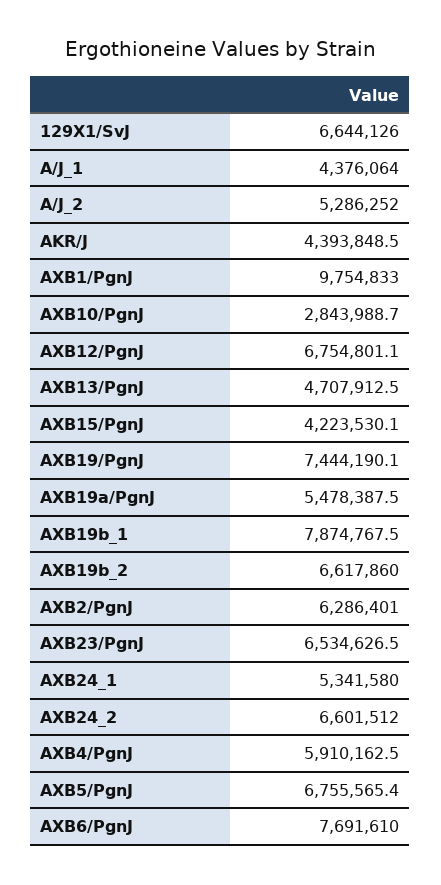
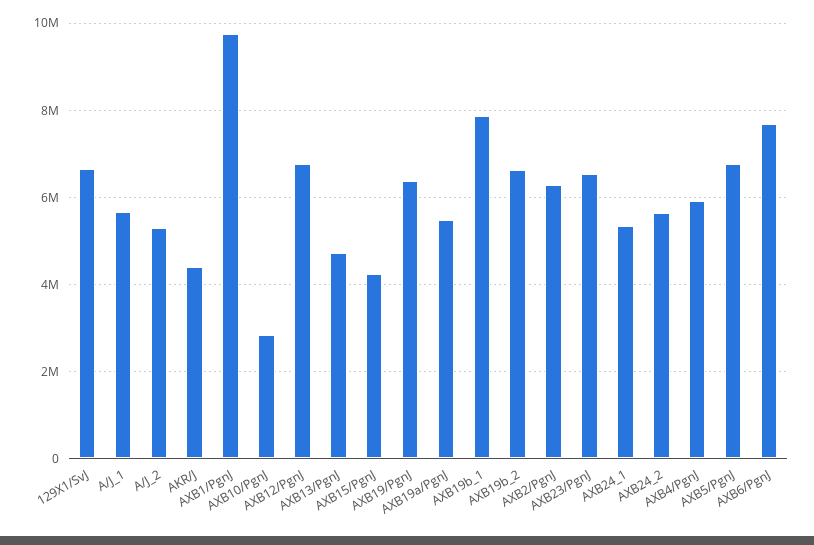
  {
    "129X1/SvJ": 6644126,
-   "A/J_1": 4376064,
+   "A/J_1": 5600000,
    "A/J_2": 5286252,
    "AKR/J": 4393848.5,
    "AXB1/PgnJ": 9754833,
    "AXB10/PgnJ": 2843988.7,
    "AXB12/PgnJ": 6754801.1,
    "AXB13/PgnJ": 4707912.5,
    "AXB15/PgnJ": 4223530.1,
-   "AXB19/PgnJ": 7444190.1,
+   "AXB19/PgnJ": 6400000,
    "AXB19a/PgnJ": 5478387.5,
    "AXB19b_1": 7874767.5,
    "AXB19b_2": 6617860,
    "AXB2/PgnJ": 6286401,
    "AXB23/PgnJ": 6534626.5,
    "AXB24_1": 5341580,
-   "AXB24_2": 6601512,
+   "AXB24_2": 5600000,
    "AXB4/PgnJ": 5910162.5,
    "AXB5/PgnJ": 6755565.4,
    "AXB6/PgnJ": 7691610
  }

